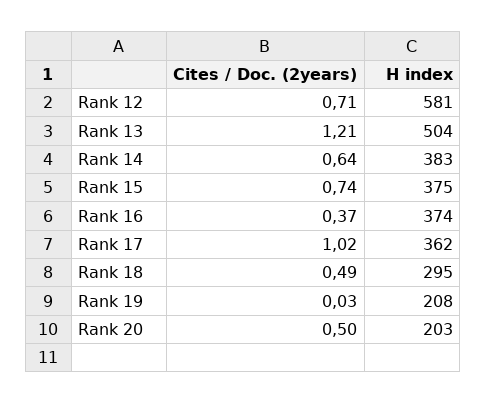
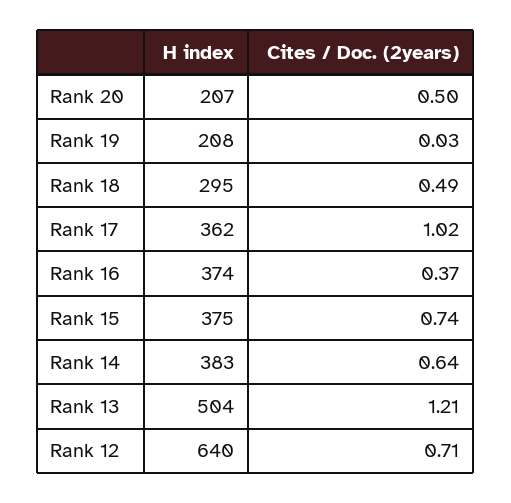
  {
    "Cites / Doc. (2years)": {
      "Rank 12": 0.71,
      "Rank 13": 1.21,
      "Rank 14": 0.64,
      "Rank 15": 0.74,
      "Rank 16": 0.37,
      "Rank 17": 1.02,
      "Rank 18": 0.49,
      "Rank 19": 0.03,
      "Rank 20": 0.5
    },
    "H index": {
-     "Rank 12": 581,
+     "Rank 12": 640,
      "Rank 13": 504,
      "Rank 14": 383,
      "Rank 15": 375,
      "Rank 16": 374,
      "Rank 17": 362,
      "Rank 18": 295,
      "Rank 19": 208,
-     "Rank 20": 203
+     "Rank 20": 207
    }
  }

